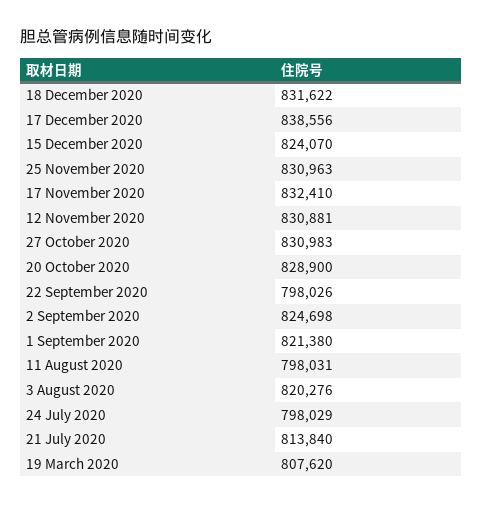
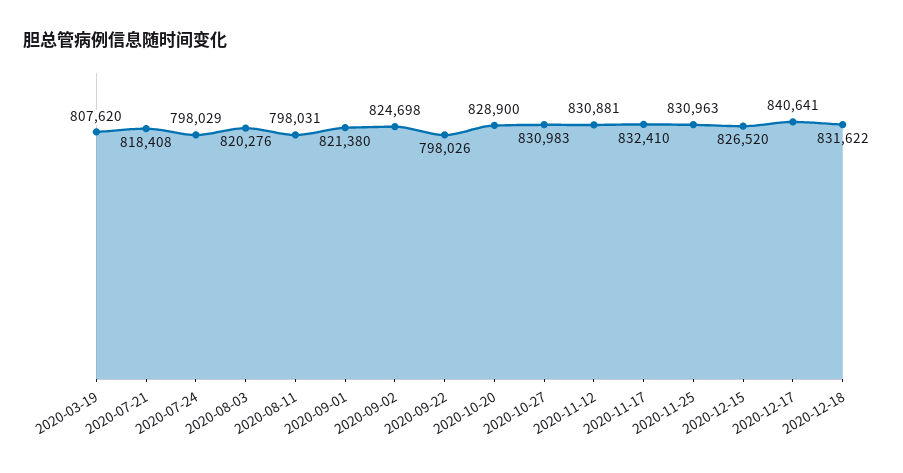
  {
    "18 December 2020": 831622,
-   "17 December 2020": 838556,
+   "17 December 2020": 840641,
-   "15 December 2020": 824070,
+   "15 December 2020": 826520,
    "25 November 2020": 830963,
    "17 November 2020": 832410,
    "12 November 2020": 830881,
    "27 October 2020": 830983,
    "20 October 2020": 828900,
    "22 September 2020": 798026,
    "2 September 2020": 824698,
    "1 September 2020": 821380,
    "11 August 2020": 798031,
    "3 August 2020": 820276,
    "24 July 2020": 798029,
-   "21 July 2020": 813840,
+   "21 July 2020": 818408,
    "19 March 2020": 807620
  }

